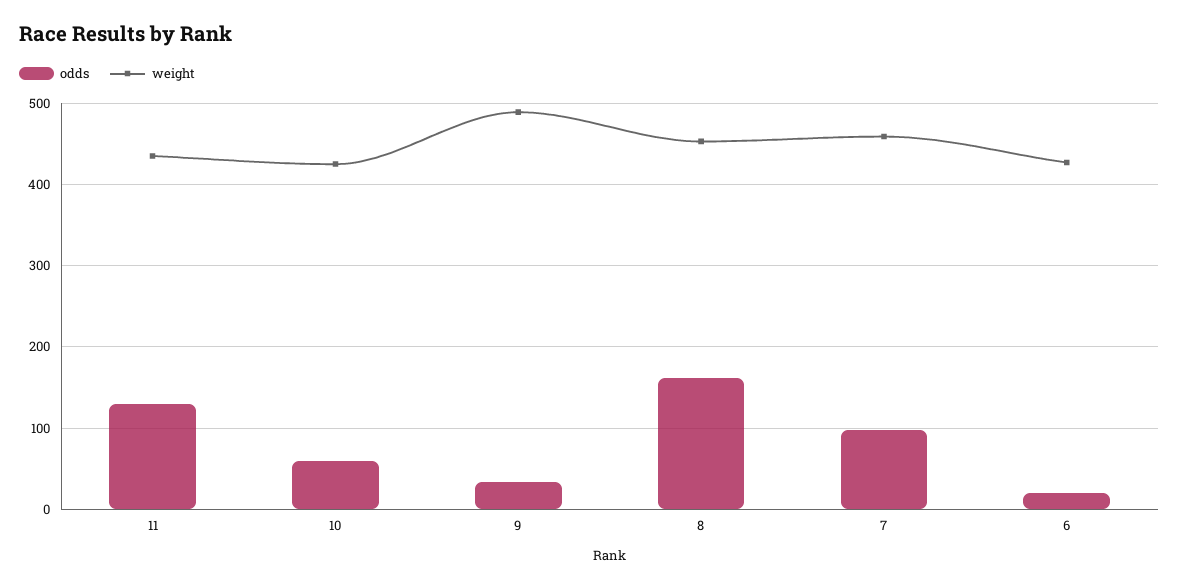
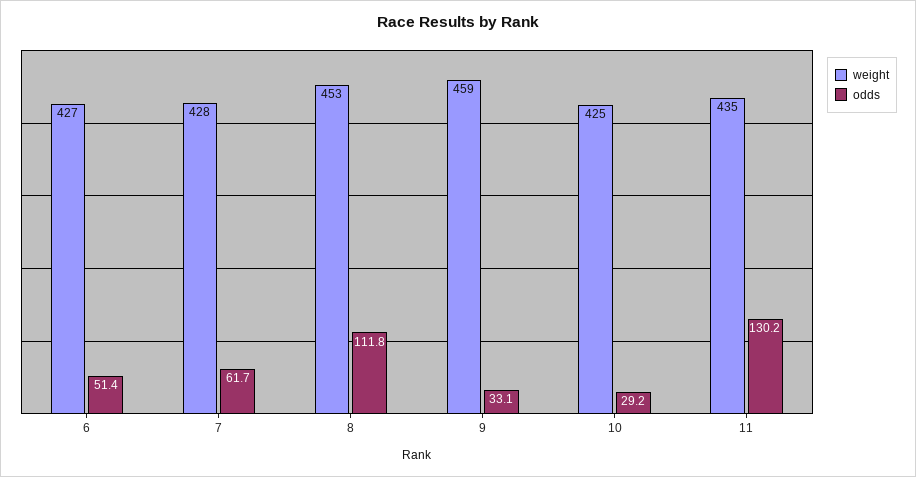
  {
    "odds": {
      "11": 130.2,
-     "10": 60,
+     "10": 29.2,
      "9": 33.1,
-     "8": 160,
+     "8": 111.8,
-     "7": 100,
+     "7": 61.7,
-     "6": 20
+     "6": 51.4
    },
    "weight": {
      "11": 435,
      "10": 425,
-     "9": 490,
+     "9": 459,
      "8": 453,
-     "7": 460,
+     "7": 428,
      "6": 427
    }
  }

